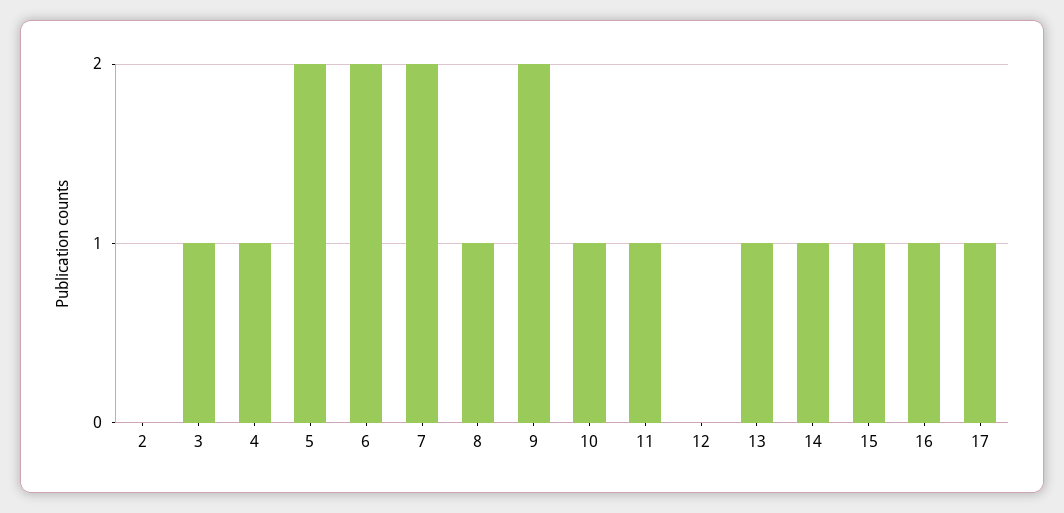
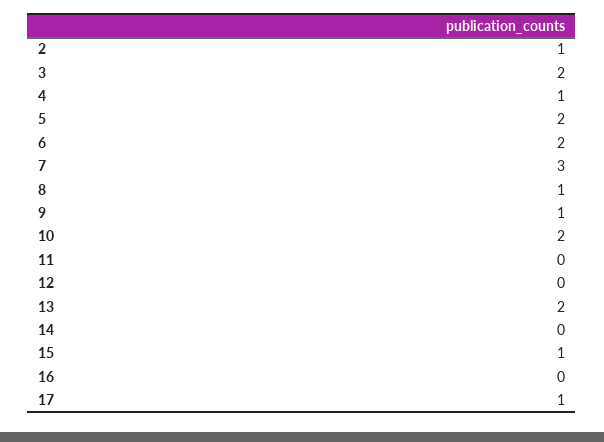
  {
-   "2": 0,
+   "2": 1,
-   "3": 1,
+   "3": 2,
    "4": 1,
    "5": 2,
    "6": 2,
-   "7": 2,
+   "7": 3,
    "8": 1,
-   "9": 2,
+   "9": 1,
-   "10": 1,
+   "10": 2,
-   "11": 1,
+   "11": 0,
    "12": 0,
-   "13": 1,
+   "13": 2,
-   "14": 1,
+   "14": 0,
    "15": 1,
-   "16": 1,
+   "16": 0,
    "17": 1
  }

